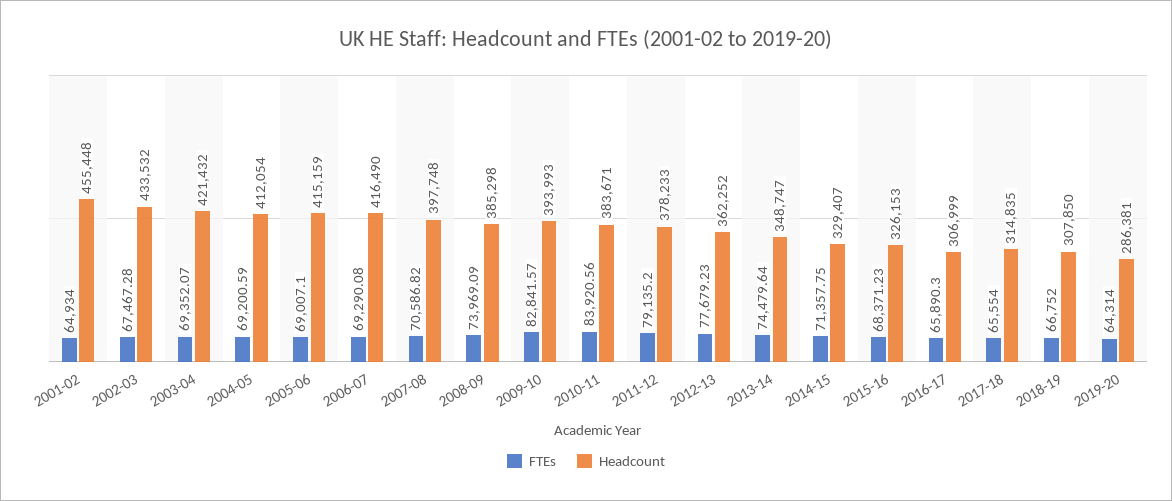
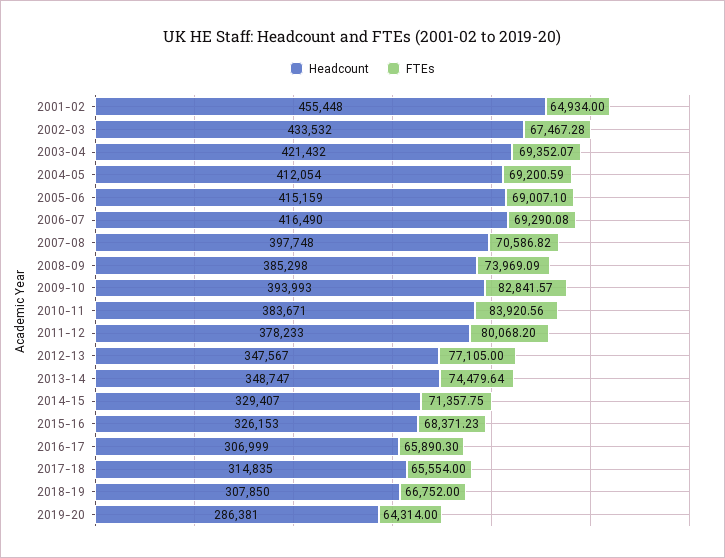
  {
    "FTEs": {
      "2001-02": 64934,
      "2002-03": 67467.28,
      "2003-04": 69352.07,
      "2004-05": 69200.59,
      "2005-06": 69007.1,
      "2006-07": 69290.08,
      "2007-08": 70586.82,
      "2008-09": 73969.09,
      "2009-10": 82841.57,
      "2010-11": 83920.56,
-     "2011-12": 79135.2,
+     "2011-12": 80068.2,
-     "2012-13": 77679.23,
+     "2012-13": 77105,
      "2013-14": 74479.64,
      "2014-15": 71357.75,
      "2015-16": 68371.23,
      "2016-17": 65890.3,
      "2017-18": 65554,
      "2018-19": 66752,
      "2019-20": 64314
    },
    "Headcount": {
      "2001-02": 455448,
      "2002-03": 433532,
      "2003-04": 421432,
      "2004-05": 412054,
      "2005-06": 415159,
      "2006-07": 416490,
      "2007-08": 397748,
      "2008-09": 385298,
      "2009-10": 393993,
      "2010-11": 383671,
      "2011-12": 378233,
-     "2012-13": 362252,
+     "2012-13": 347567,
      "2013-14": 348747,
      "2014-15": 329407,
      "2015-16": 326153,
      "2016-17": 306999,
      "2017-18": 314835,
      "2018-19": 307850,
      "2019-20": 286381
    }
  }

